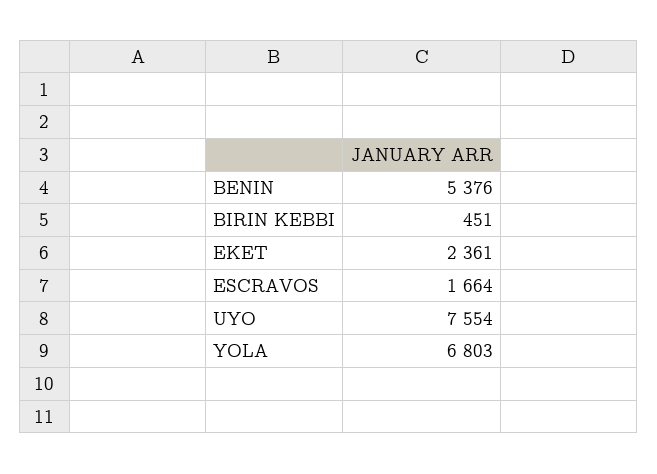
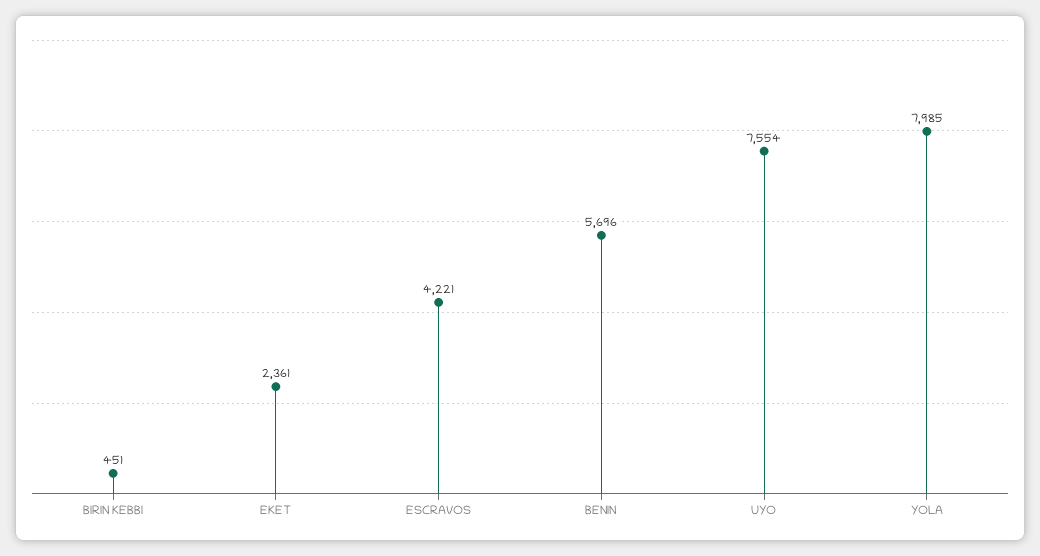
  {
-   "BENIN": 5376,
+   "BENIN": 5696,
    "BIRIN KEBBI": 451,
    "EKET": 2361,
-   "ESCRAVOS": 1664,
+   "ESCRAVOS": 4221,
    "UYO": 7554,
-   "YOLA": 6803
+   "YOLA": 7985
  }

